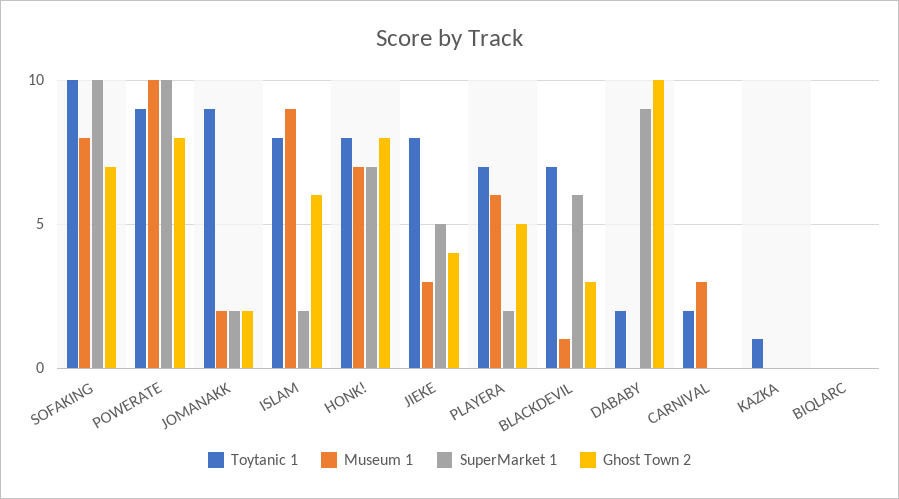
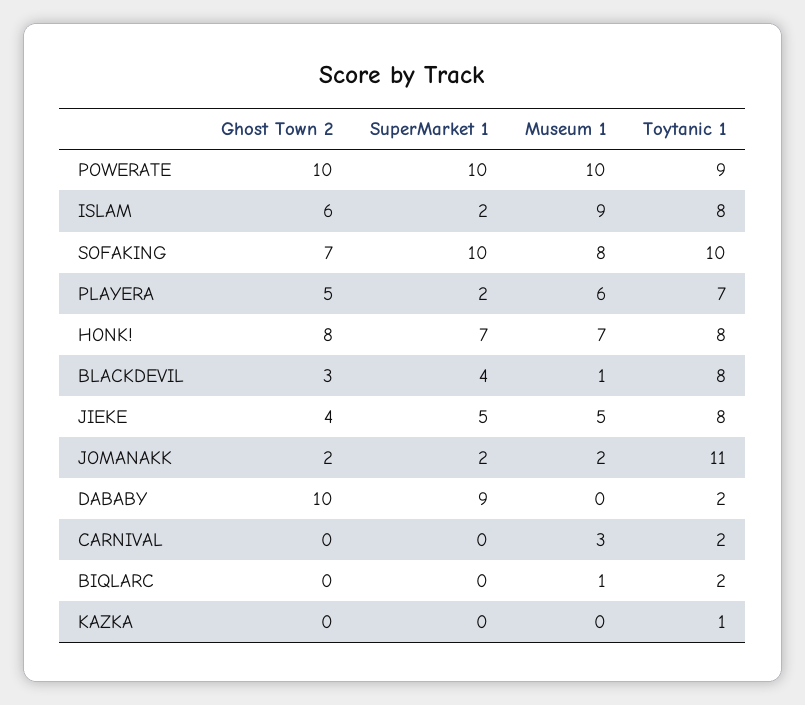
  {
    "Toytanic 1": {
      "SOFAKING": 10,
      "POWERATE": 9,
-     "JOMANAKK": 9,
+     "JOMANAKK": 11,
      "ISLAM": 8,
      "HONK!": 8,
      "JIEKE": 8,
      "PLAYERA": 7,
-     "BLACKDEVIL": 7,
+     "BLACKDEVIL": 8,
      "DABABY": 2,
      "CARNIVAL": 2,
      "KAZKA": 1,
-     "BIQLARC": 0
+     "BIQLARC": 2
    },
    "Museum 1": {
      "SOFAKING": 8,
      "POWERATE": 10,
      "JOMANAKK": 2,
      "ISLAM": 9,
      "HONK!": 7,
-     "JIEKE": 3,
+     "JIEKE": 5,
      "PLAYERA": 6,
      "BLACKDEVIL": 1,
      "DABABY": 0,
      "CARNIVAL": 3,
      "KAZKA": 0,
-     "BIQLARC": 0
+     "BIQLARC": 1
    },
    "SuperMarket 1": {
      "SOFAKING": 10,
      "POWERATE": 10,
      "JOMANAKK": 2,
      "ISLAM": 2,
      "HONK!": 7,
      "JIEKE": 5,
      "PLAYERA": 2,
-     "BLACKDEVIL": 6,
+     "BLACKDEVIL": 4,
      "DABABY": 9,
      "CARNIVAL": 0,
      "KAZKA": 0,
      "BIQLARC": 0
    },
    "Ghost Town 2": {
      "SOFAKING": 7,
-     "POWERATE": 8,
+     "POWERATE": 10,
      "JOMANAKK": 2,
      "ISLAM": 6,
      "HONK!": 8,
      "JIEKE": 4,
      "PLAYERA": 5,
      "BLACKDEVIL": 3,
      "DABABY": 10,
      "CARNIVAL": 0,
      "KAZKA": 0,
      "BIQLARC": 0
    }
  }

